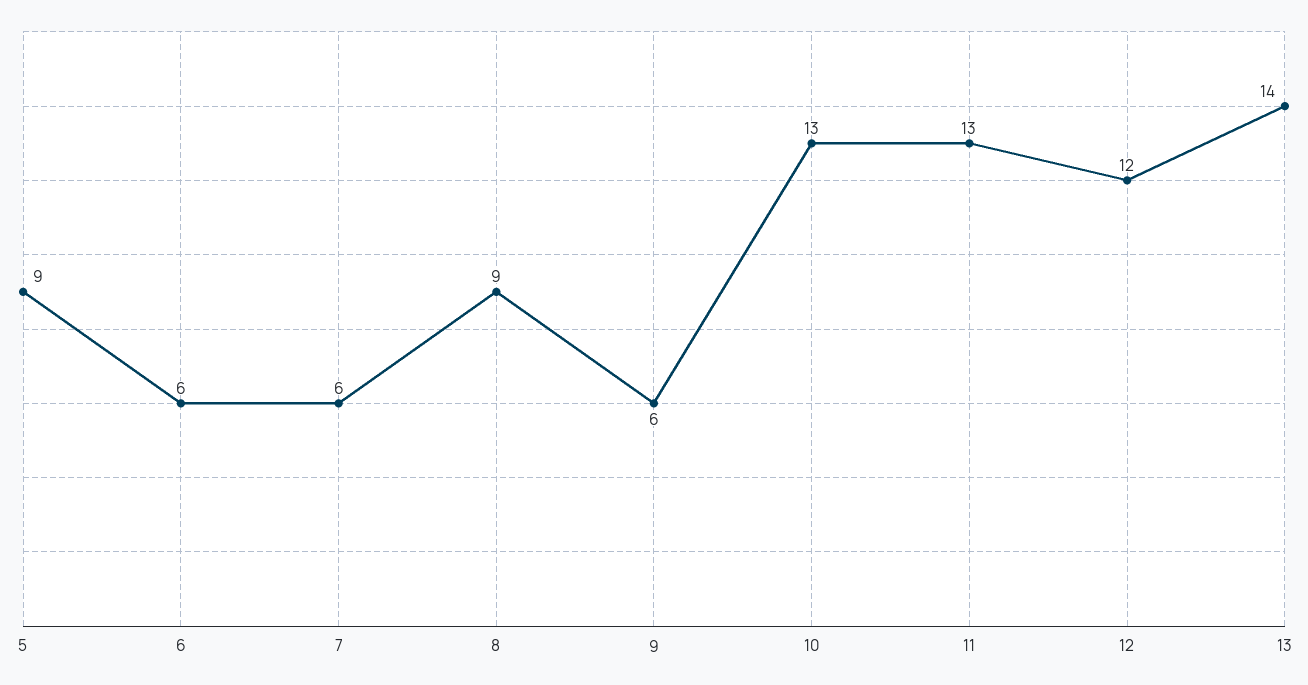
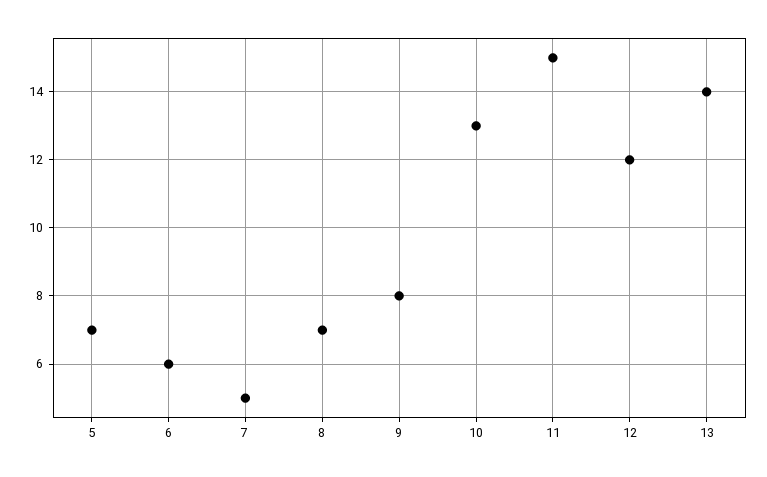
  {
-   "5": 9,
+   "5": 7,
    "6": 6,
-   "7": 6,
+   "7": 5,
-   "8": 9,
+   "8": 7,
-   "9": 6,
+   "9": 8,
    "10": 13,
-   "11": 13,
+   "11": 15,
    "12": 12,
    "13": 14
  }

